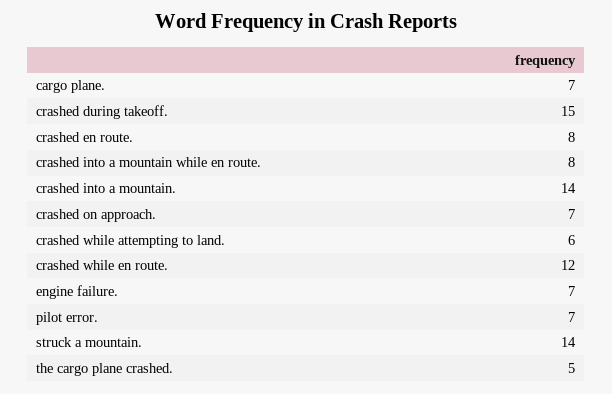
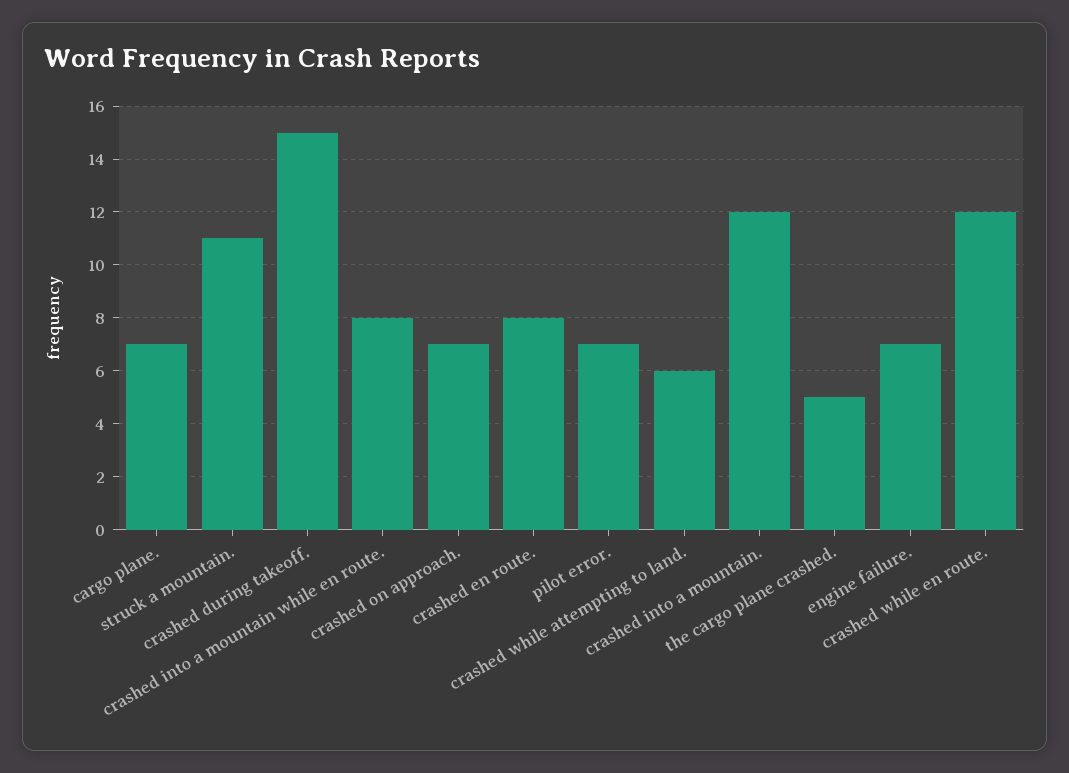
  {
    "cargo plane.": 7,
    "crashed during takeoff.": 15,
    "crashed en route.": 8,
    "crashed into a mountain while en route.": 8,
-   "crashed into a mountain.": 14,
+   "crashed into a mountain.": 12,
    "crashed on approach.": 7,
    "crashed while attempting to land.": 6,
    "crashed while en route.": 12,
    "engine failure.": 7,
    "pilot error.": 7,
-   "struck a mountain.": 14,
+   "struck a mountain.": 11,
    "the cargo plane crashed.": 5
  }

